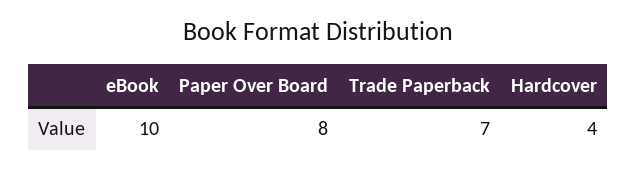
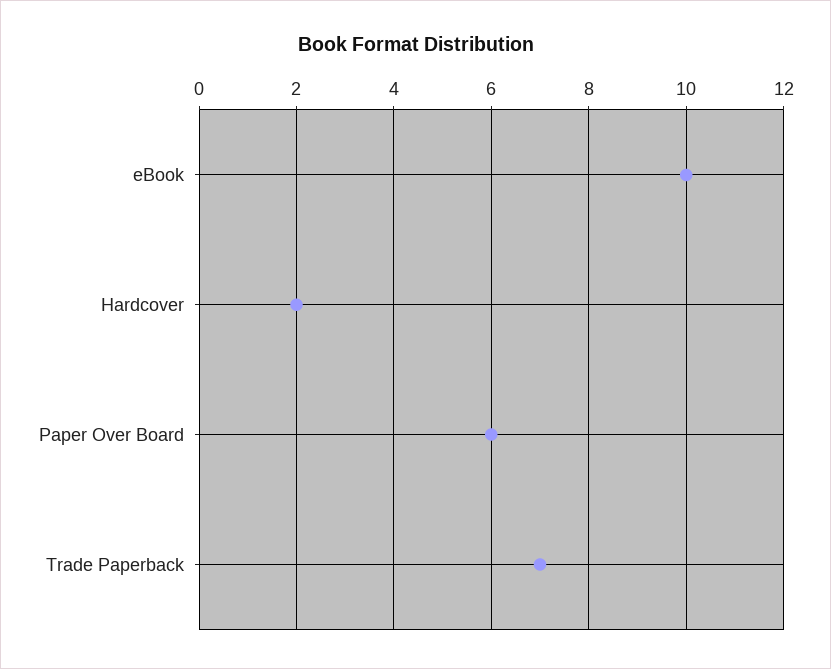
  {
    "eBook": 10,
-   "Paper Over Board": 8,
+   "Paper Over Board": 6,
    "Trade Paperback": 7,
-   "Hardcover": 4
+   "Hardcover": 2
  }

